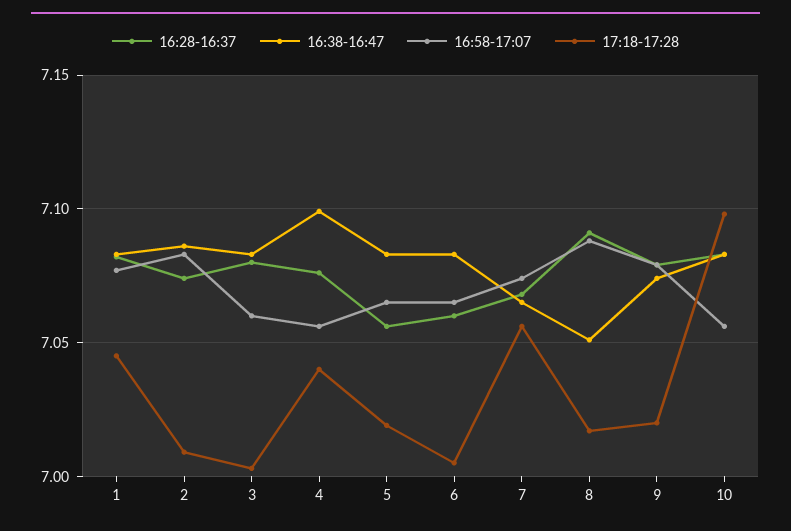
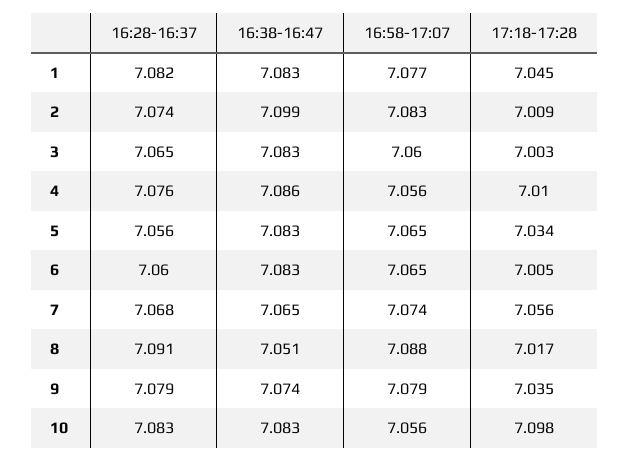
  {
    "16:28-16:37": {
      "1": 7.082,
      "2": 7.074,
-     "3": 7.08,
+     "3": 7.065,
      "4": 7.076,
      "5": 7.056,
      "6": 7.06,
      "7": 7.068,
      "8": 7.091,
      "9": 7.079,
      "10": 7.083
    },
    "16:38-16:47": {
      "1": 7.083,
-     "2": 7.085,
+     "2": 7.099,
      "3": 7.083,
-     "4": 7.1,
+     "4": 7.086,
      "5": 7.083,
      "6": 7.083,
      "7": 7.065,
      "8": 7.051,
      "9": 7.074,
      "10": 7.083
    },
    "16:58-17:07": {
      "1": 7.077,
      "2": 7.083,
      "3": 7.06,
      "4": 7.056,
      "5": 7.065,
      "6": 7.065,
      "7": 7.074,
      "8": 7.088,
      "9": 7.079,
      "10": 7.056
    },
    "17:18-17:28": {
      "1": 7.045,
      "2": 7.009,
      "3": 7.003,
-     "4": 7.04,
+     "4": 7.01,
-     "5": 7.02,
+     "5": 7.034,
      "6": 7.005,
      "7": 7.056,
      "8": 7.017,
-     "9": 7.02,
+     "9": 7.035,
      "10": 7.098
    }
  }

